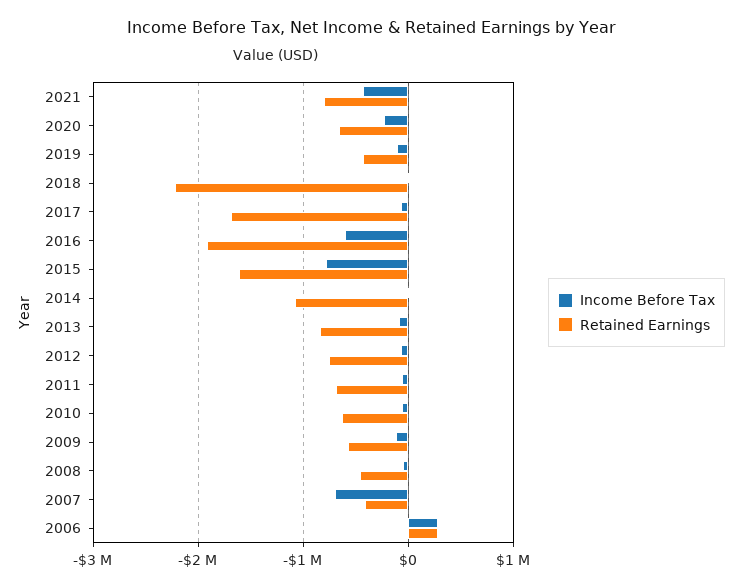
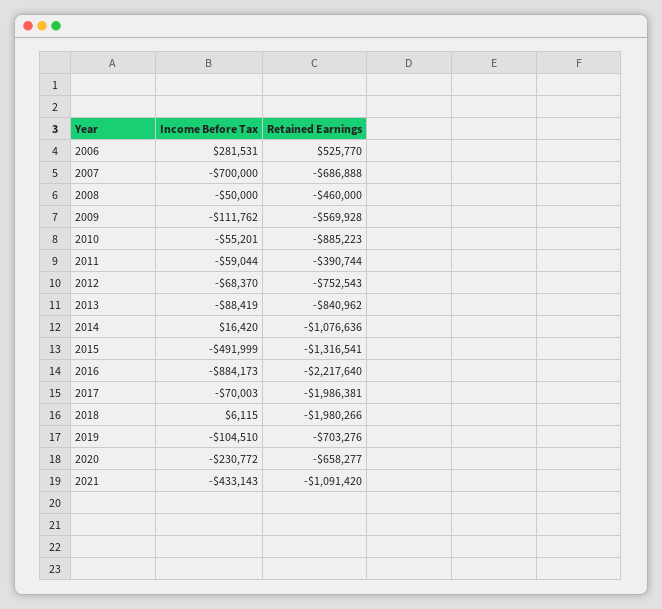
  {
    "Income Before Tax": {
      "2021": -433143,
      "2020": -230772,
      "2019": -104510,
      "2018": 6115,
      "2017": -70003,
-     "2016": -600000,
+     "2016": -884173,
-     "2015": -800000,
+     "2015": -491999,
      "2014": 16420,
      "2013": -88419,
      "2012": -68370,
      "2011": -59044,
      "2010": -55201,
      "2009": -111762,
      "2008": -50000,
      "2007": -700000,
      "2006": 281531
    },
    "Retained Earnings": {
-     "2021": -800000,
+     "2021": -1091420,
      "2020": -658277,
-     "2019": -400000,
+     "2019": -703276,
-     "2018": -2200000,
+     "2018": -1980266,
-     "2017": -1700000,
+     "2017": -1986381,
-     "2016": -1900000,
+     "2016": -2217640,
-     "2015": -1600000,
+     "2015": -1316541,
      "2014": -1076636,
      "2013": -840962,
      "2012": -752543,
-     "2011": -700000,
+     "2011": -390744,
-     "2010": -600000,
+     "2010": -885223,
      "2009": -569928,
      "2008": -460000,
-     "2007": -400000,
+     "2007": -686888,
-     "2006": 300000
+     "2006": 525770
    }
  }

